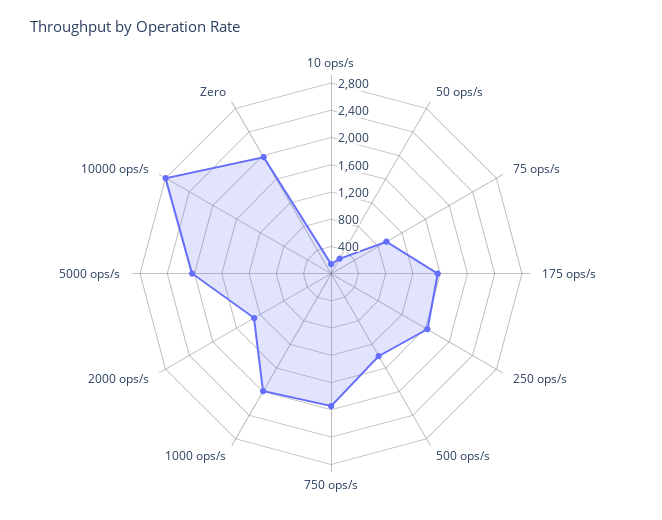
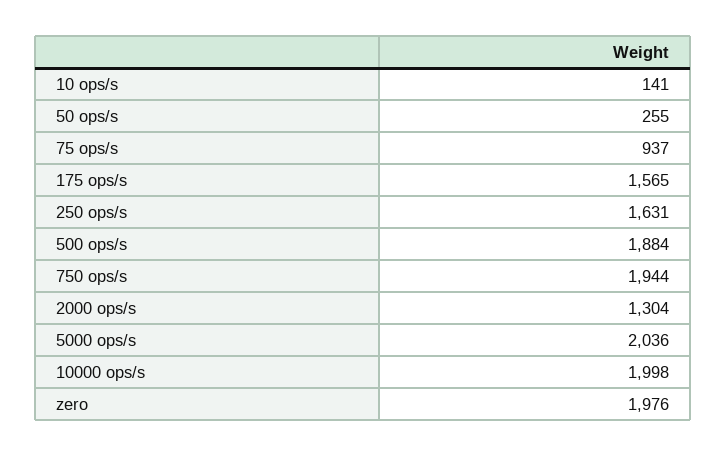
  {
    "10 ops/s": 141,
    "50 ops/s": 255,
    "75 ops/s": 937,
    "175 ops/s": 1565,
    "250 ops/s": 1631,
-   "500 ops/s": 1400,
+   "500 ops/s": 1884,
    "750 ops/s": 1944,
-   "1000 ops/s": 2000,
    "2000 ops/s": 1304,
    "5000 ops/s": 2036,
-   "10000 ops/s": 2800,
+   "10000 ops/s": 1998,
    "Zero": 1976
  }

